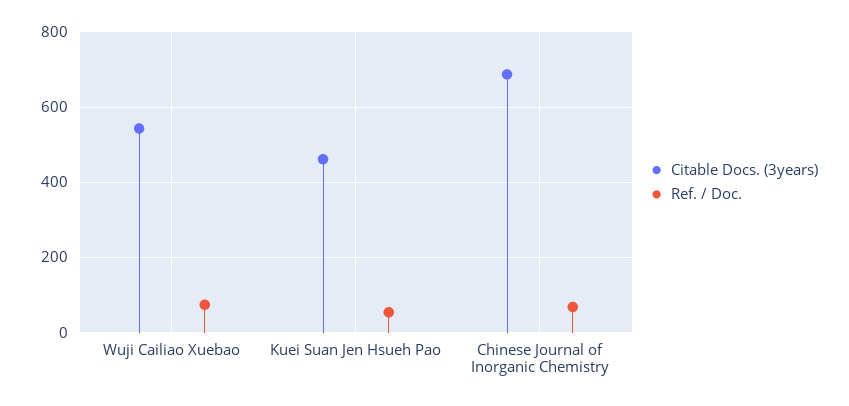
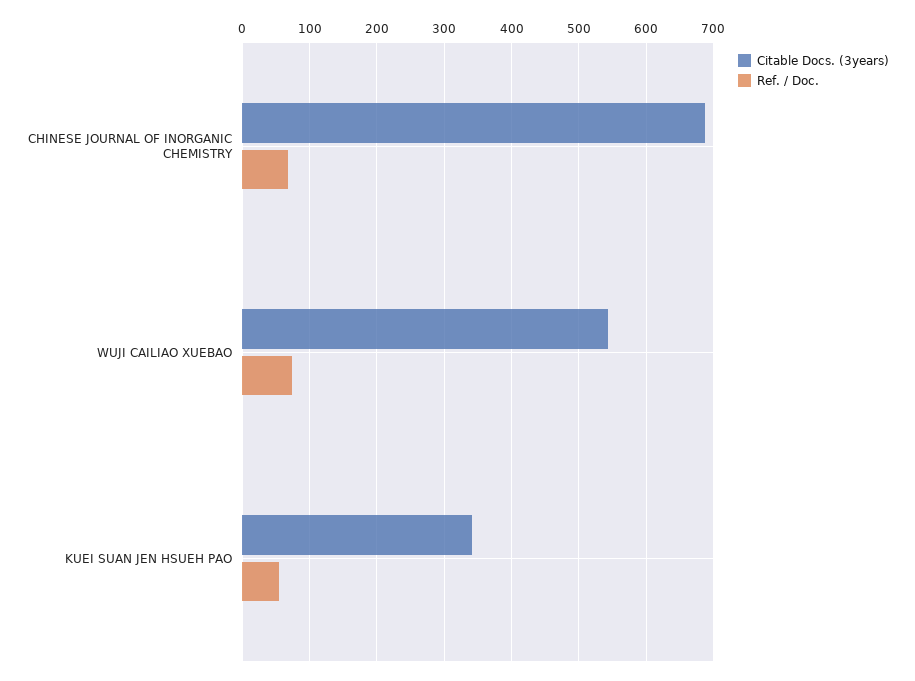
  {
    "Citable Docs. (3years)": {
      "Wuji Cailiao Xuebao": 540,
-     "Kuei Suan Jen Hsueh Pao": 460,
+     "Kuei Suan Jen Hsueh Pao": 340,
      "Chinese Journal of Inorganic Chemistry": 690
    },
    "Ref. / Doc.": {
      "Wuji Cailiao Xuebao": 70,
      "Kuei Suan Jen Hsueh Pao": 50,
      "Chinese Journal of Inorganic Chemistry": 70
    }
  }

